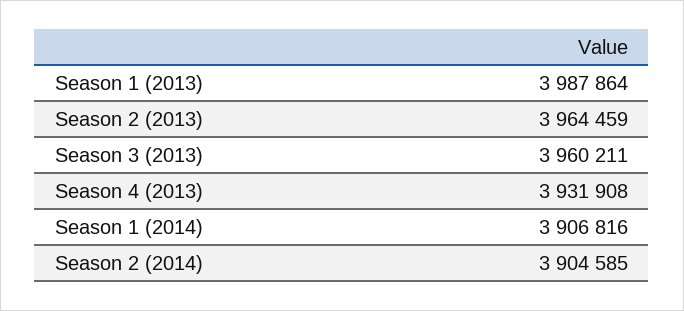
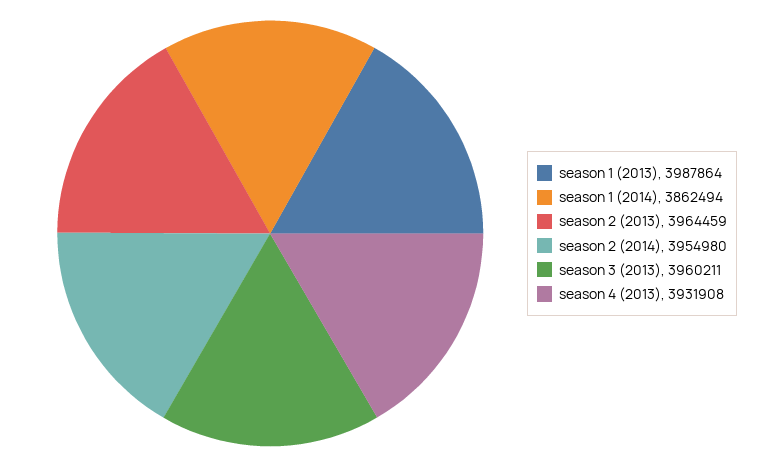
  {
    "Season 1 (2013)": 3987864,
    "Season 2 (2013)": 3964459,
    "Season 3 (2013)": 3960211,
    "Season 4 (2013)": 3931908,
-   "Season 1 (2014)": 3906816,
+   "Season 1 (2014)": 3862494,
-   "Season 2 (2014)": 3904585
+   "Season 2 (2014)": 3954980
  }

